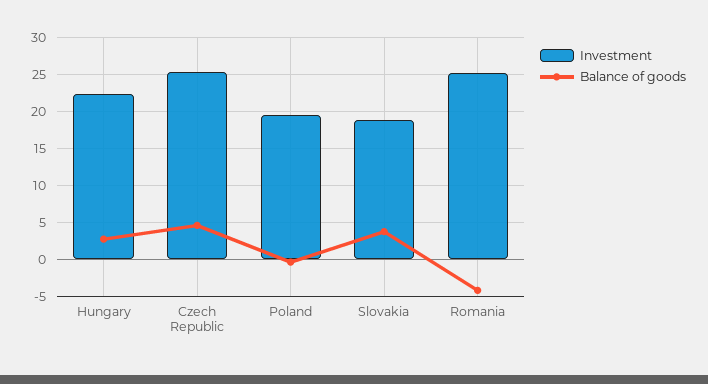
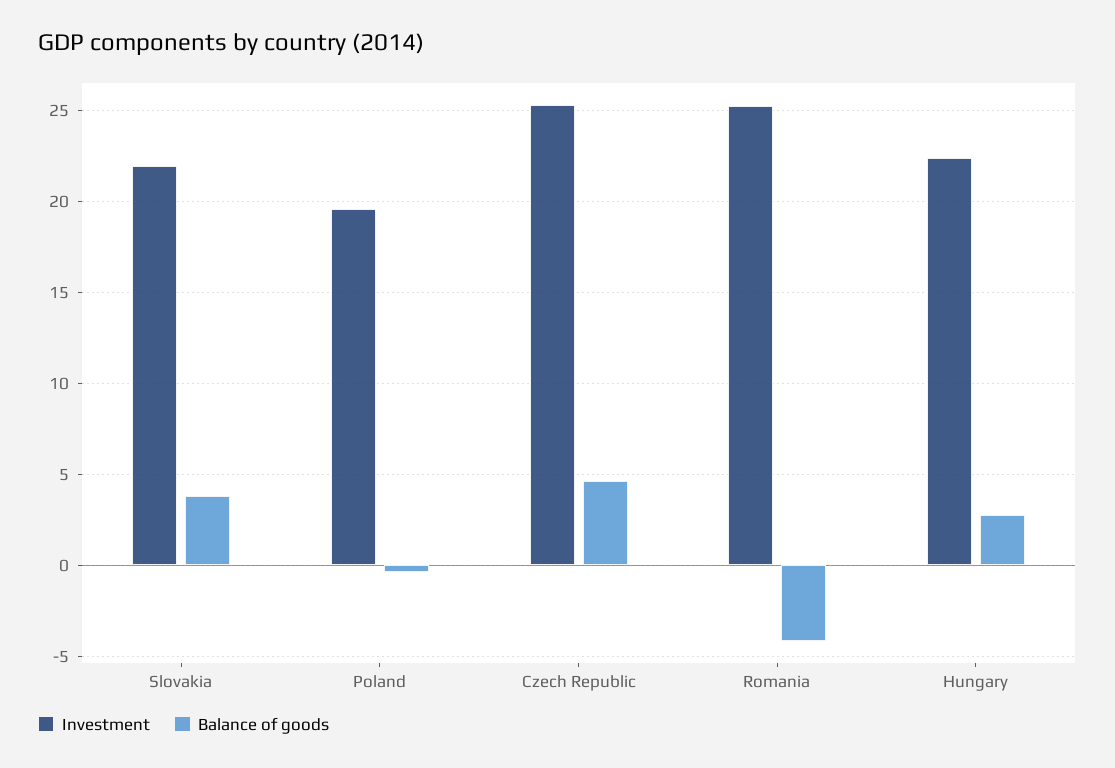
  {
    "Investment": {
      "Hungary": 22.5,
      "Czech Republic": 25.5,
      "Poland": 19.5,
-     "Slovakia": 19,
+     "Slovakia": 22,
      "Romania": 25
    },
    "Balance of goods": {
      "Hungary": 3,
      "Czech Republic": 4.5,
      "Poland": -0.5,
      "Slovakia": 4,
      "Romania": -4
    }
  }

